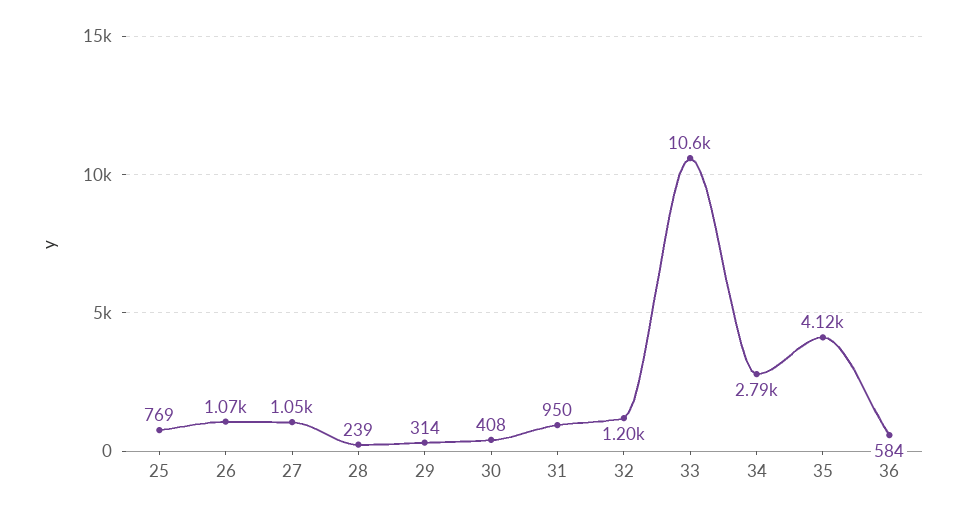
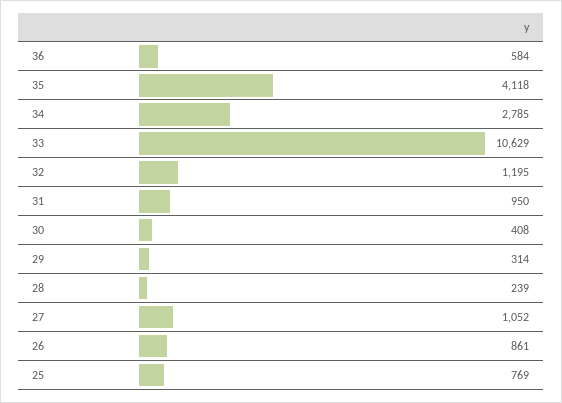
  {
    "25": 769,
-   "26": 1070,
+   "26": 861,
    "27": 1052,
    "28": 239,
    "29": 314,
    "30": 408,
    "31": 950,
    "32": 1195,
    "33": 10629,
    "34": 2785,
    "35": 4118,
    "36": 584
  }

